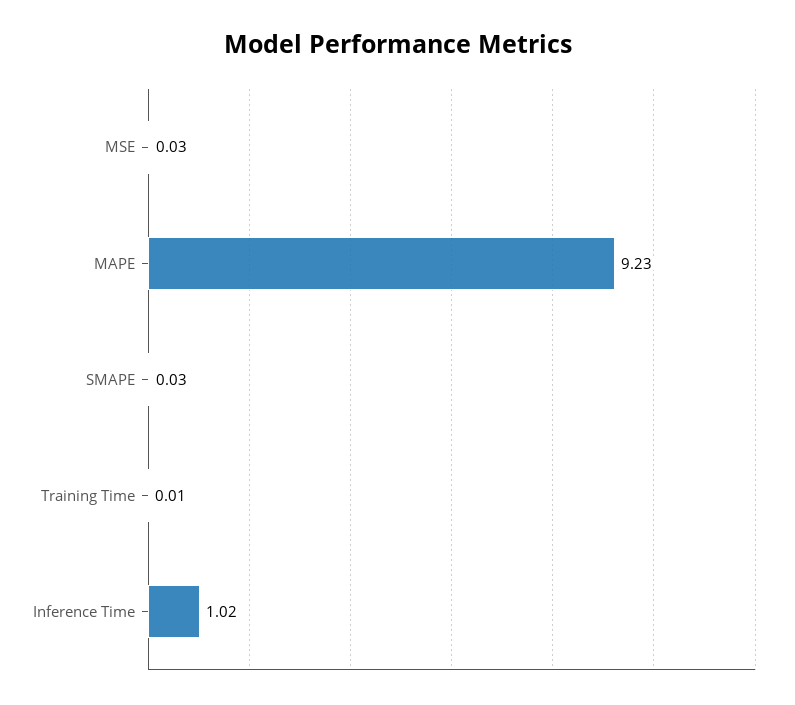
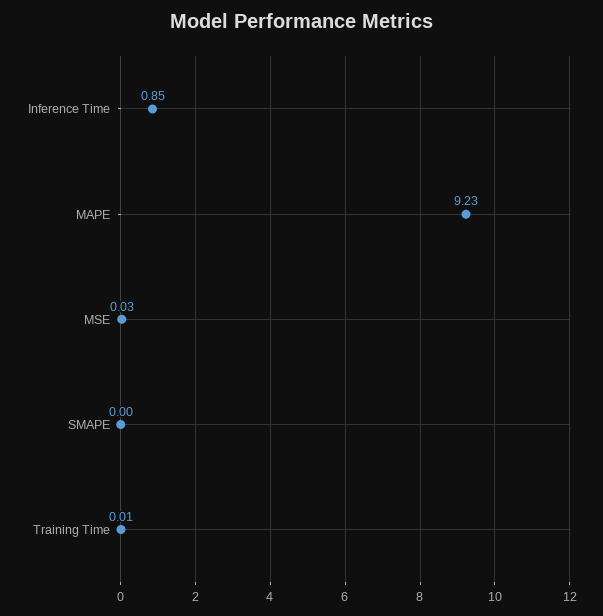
  {
    "MSE": 0.03,
    "MAPE": 9.23,
-   "SMAPE": 0.03,
+   "SMAPE": 0,
    "Training Time": 0.01,
-   "Inference Time": 1.02
+   "Inference Time": 0.85
  }

